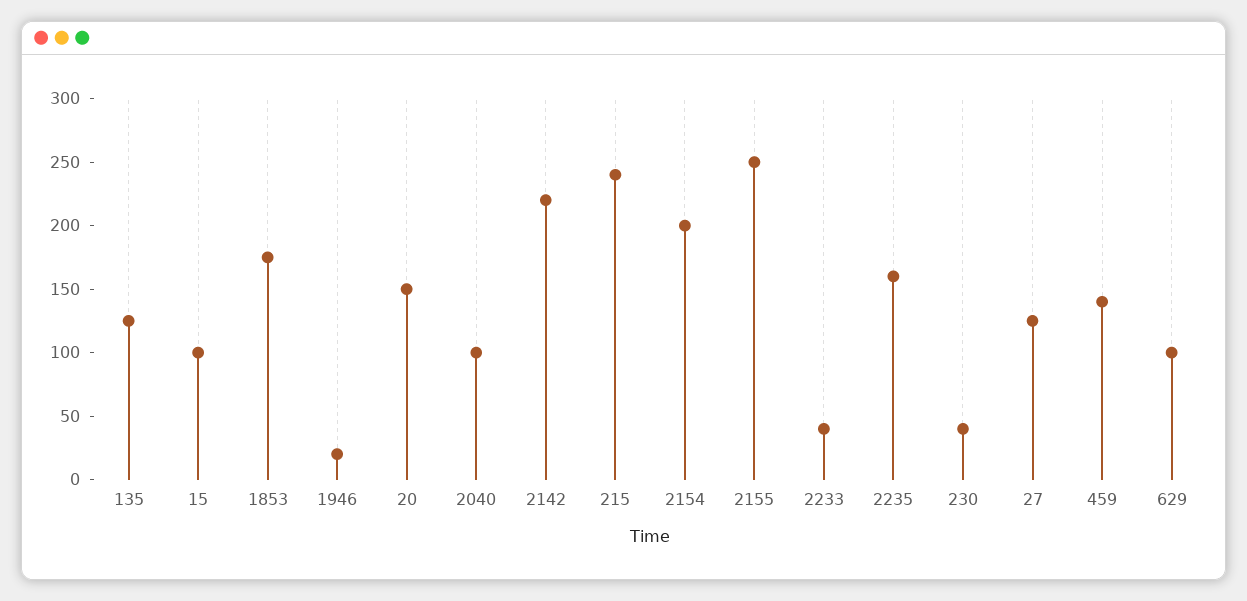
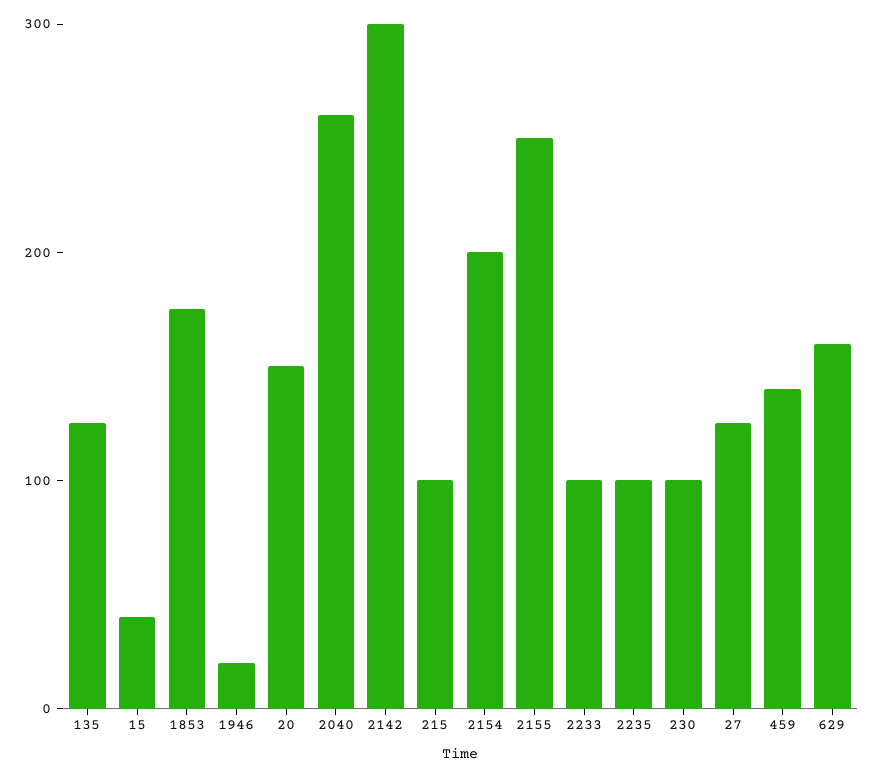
  {
    "135": 130,
-   "15": 100,
+   "15": 40,
    "1853": 180,
    "1946": 20,
    "20": 150,
-   "2040": 100,
+   "2040": 260,
-   "2142": 220,
+   "2142": 300,
-   "215": 240,
+   "215": 100,
    "2154": 200,
    "2155": 250,
-   "2233": 40,
+   "2233": 100,
-   "2235": 160,
+   "2235": 100,
-   "230": 40,
+   "230": 100,
    "27": 130,
    "459": 140,
-   "629": 100
+   "629": 160
  }

